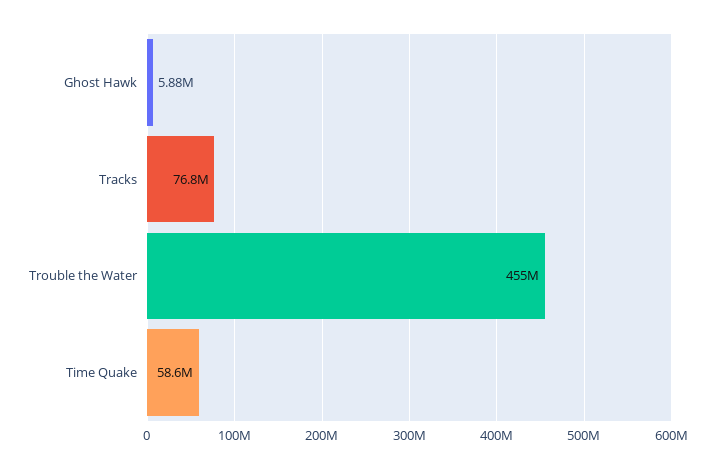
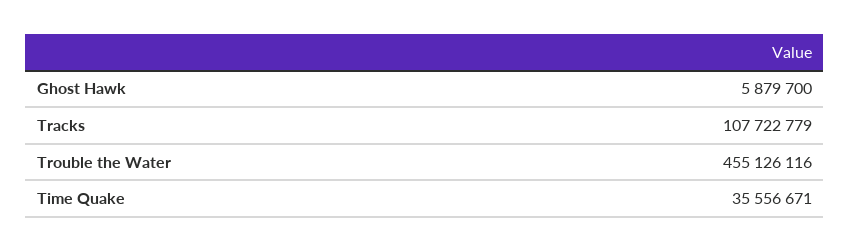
  {
    "Ghost Hawk": 5879700,
-   "Tracks": 76800000,
+   "Tracks": 107722779,
    "Trouble the Water": 455126116,
-   "Time Quake": 58600000
+   "Time Quake": 35556671
  }

